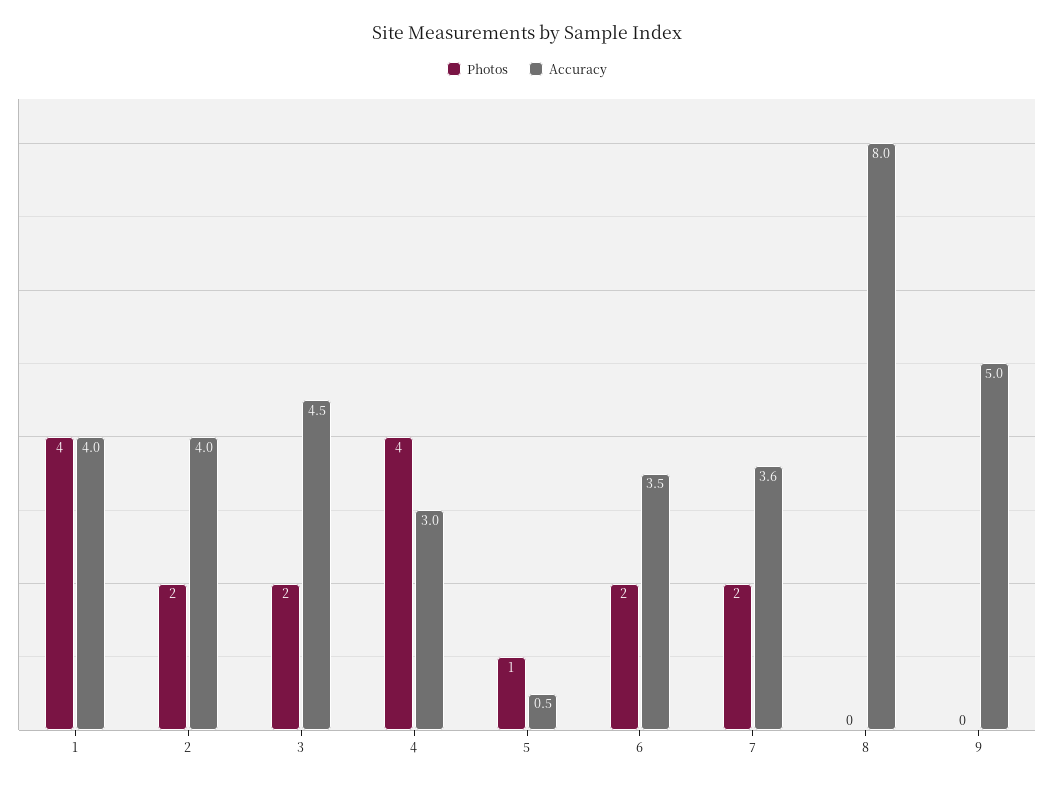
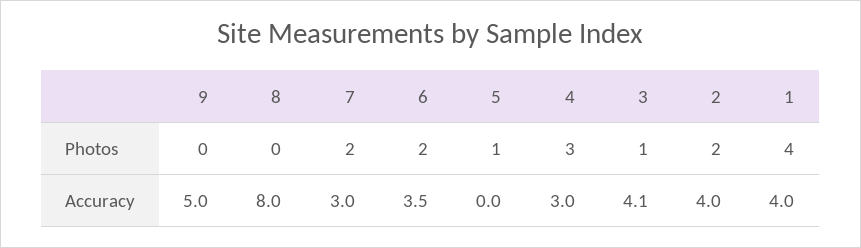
  {
    "Photos": {
      "1": 4,
      "2": 2,
-     "3": 2,
+     "3": 1,
-     "4": 4,
+     "4": 3,
      "5": 1,
      "6": 2,
      "7": 2,
      "8": 0,
      "9": 0
    },
    "Accuracy": {
      "1": 4,
      "2": 4,
-     "3": 4.5,
+     "3": 4.1,
      "4": 3,
-     "5": 0.5,
+     "5": 0,
      "6": 3.5,
-     "7": 3.6,
+     "7": 3,
      "8": 8,
      "9": 5
    }
  }

